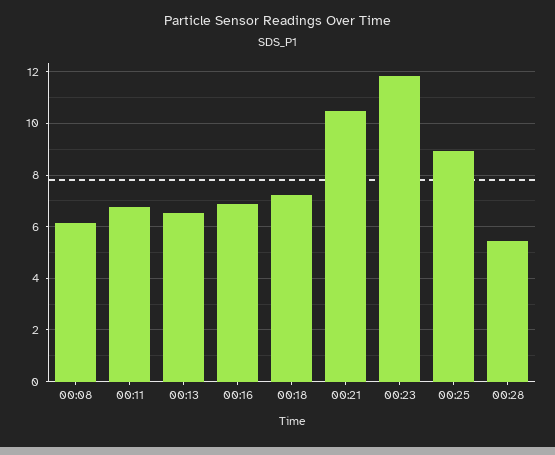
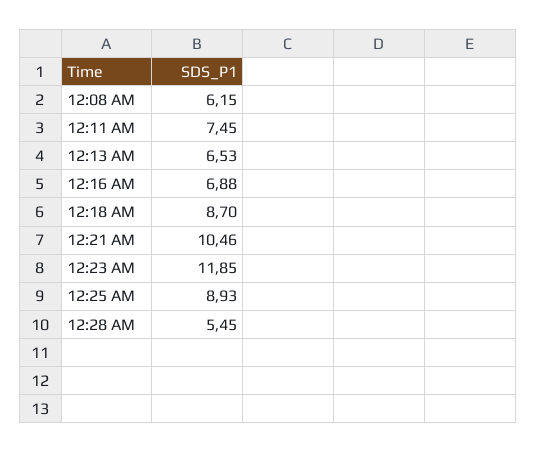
  {
    "00:08": 6.15,
-   "00:11": 6.75,
+   "00:11": 7.45,
    "00:13": 6.53,
    "00:16": 6.88,
-   "00:18": 7.25,
+   "00:18": 8.7,
    "00:21": 10.46,
    "00:23": 11.85,
    "00:25": 8.93,
    "00:28": 5.45
  }

